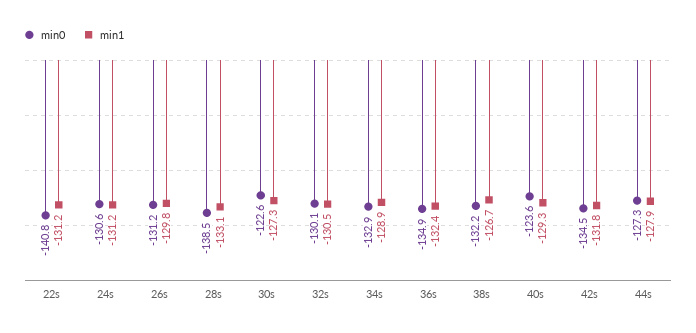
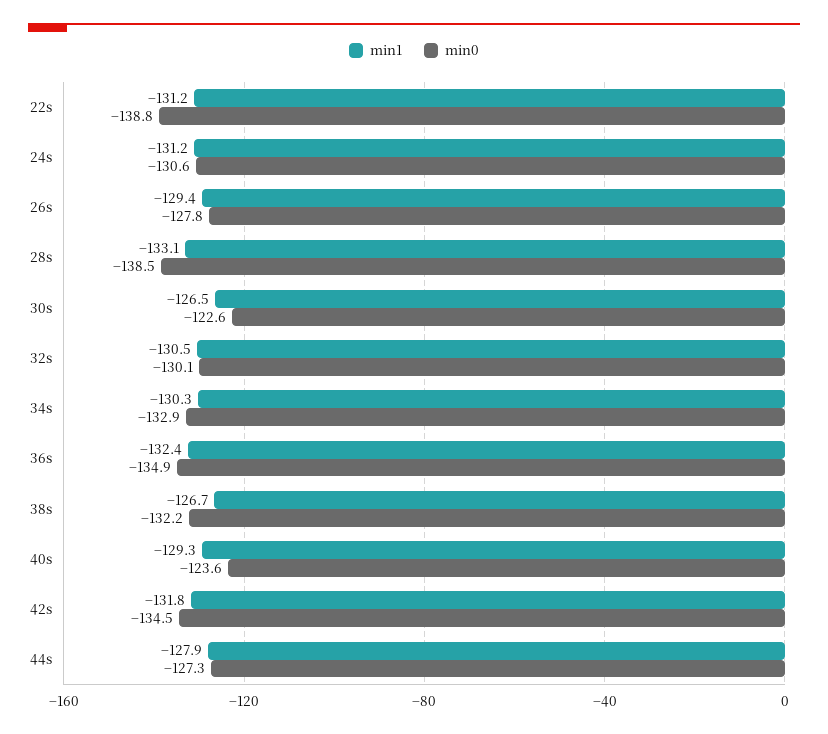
  {
    "min0": {
-     "22s": -140.8,
+     "22s": -138.8,
      "24s": -130.6,
-     "26s": -131.2,
+     "26s": -127.8,
      "28s": -138.5,
      "30s": -122.6,
      "32s": -130.1,
      "34s": -132.9,
      "36s": -134.9,
      "38s": -132.2,
      "40s": -123.6,
      "42s": -134.5,
      "44s": -127.3
    },
    "min1": {
      "22s": -131.2,
      "24s": -131.2,
-     "26s": -129.8,
+     "26s": -129.4,
      "28s": -133.1,
-     "30s": -127.3,
+     "30s": -126.5,
      "32s": -130.5,
-     "34s": -128.9,
+     "34s": -130.3,
      "36s": -132.4,
      "38s": -126.7,
      "40s": -129.3,
      "42s": -131.8,
      "44s": -127.9
    }
  }

